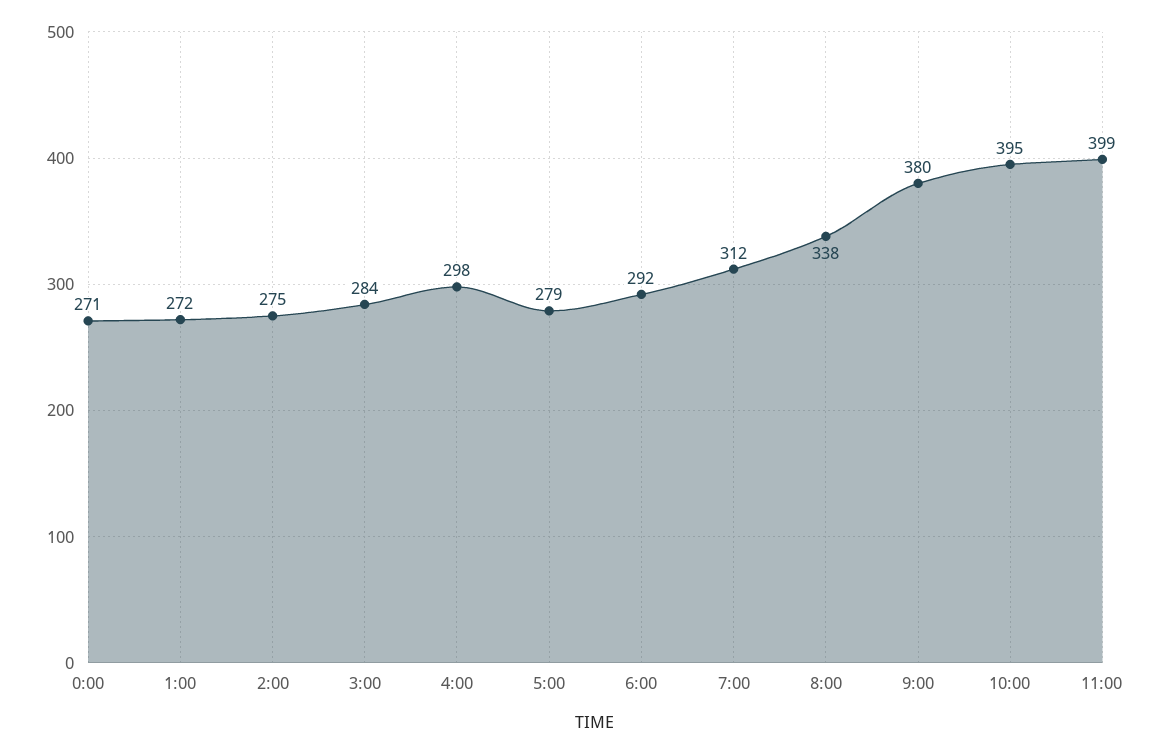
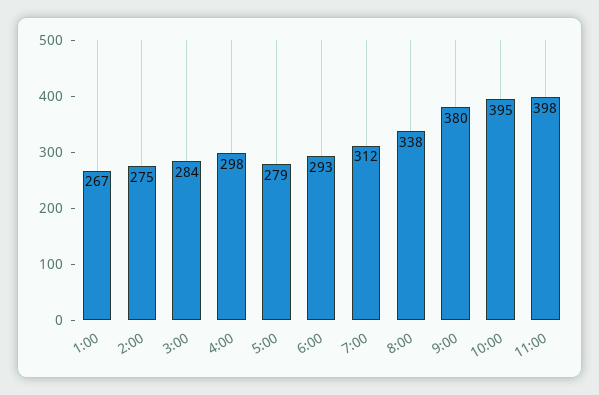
  {
-   "0:00": 271,
-   "1:00": 272,
+   "1:00": 267,
    "2:00": 275,
    "3:00": 284,
    "4:00": 298,
    "5:00": 279,
-   "6:00": 292,
+   "6:00": 293,
    "7:00": 312,
    "8:00": 338,
    "9:00": 380,
    "10:00": 395,
-   "11:00": 399
+   "11:00": 398
  }

